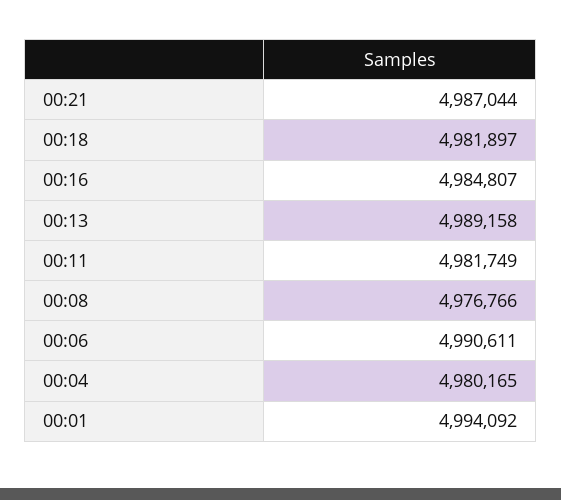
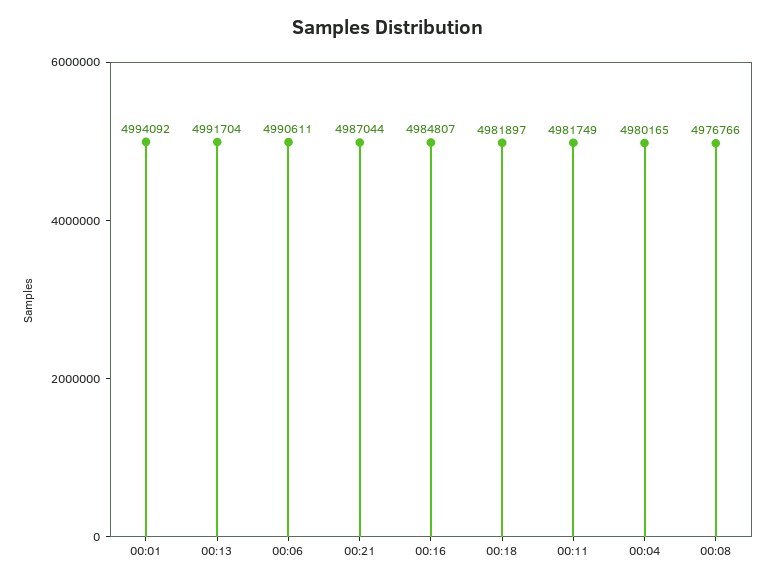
  {
    "00:21": 4987044,
    "00:18": 4981897,
    "00:16": 4984807,
-   "00:13": 4989158,
+   "00:13": 4991704,
    "00:11": 4981749,
    "00:08": 4976766,
    "00:06": 4990611,
    "00:04": 4980165,
    "00:01": 4994092
  }

